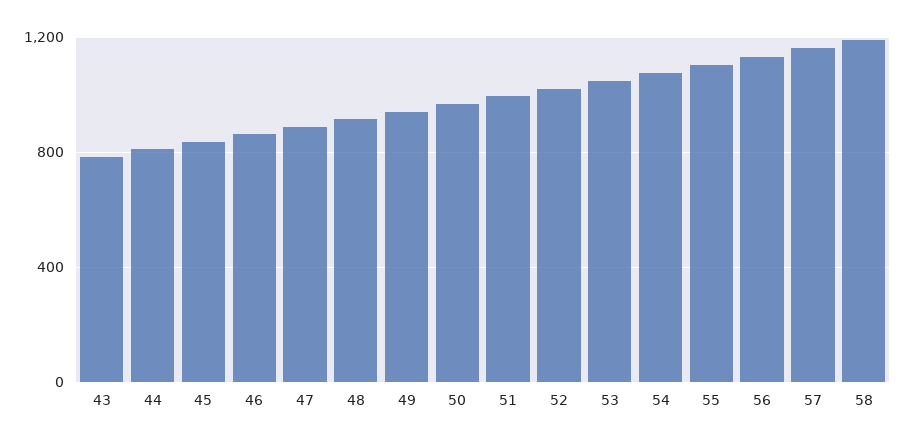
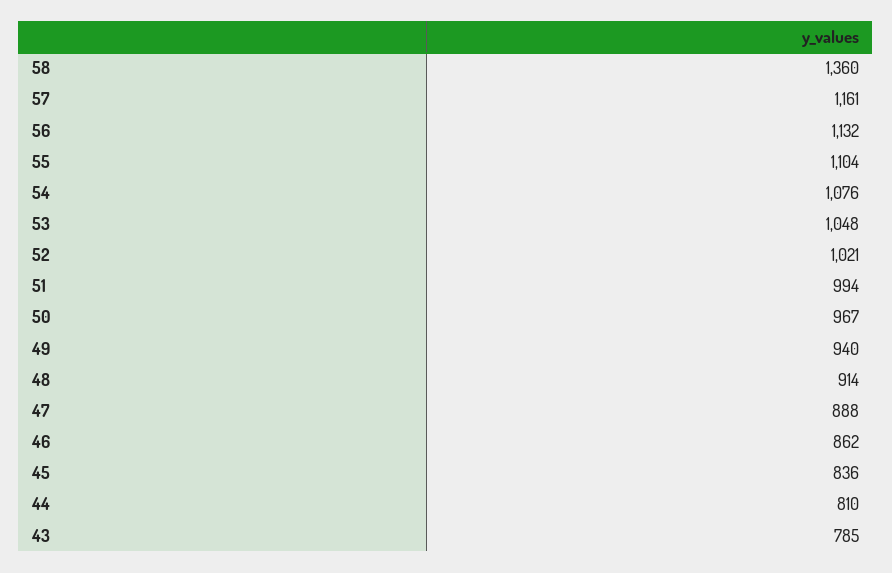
  {
    "43": 785,
    "44": 810,
    "45": 836,
    "46": 862,
    "47": 888,
    "48": 914,
    "49": 940,
    "50": 967,
    "51": 994,
    "52": 1021,
    "53": 1048,
    "54": 1076,
    "55": 1104,
    "56": 1132,
    "57": 1161,
-   "58": 1200
+   "58": 1360
  }

